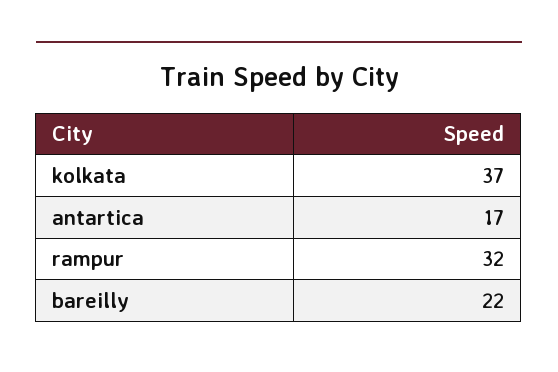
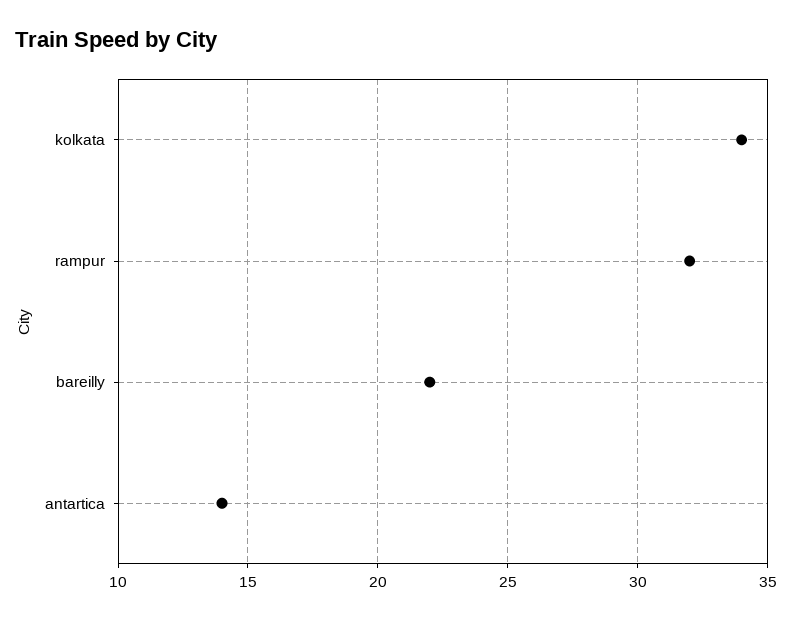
  {
-   "kolkata": 37,
+   "kolkata": 34,
-   "antartica": 17,
+   "antartica": 14,
    "rampur": 32,
    "bareilly": 22
  }

